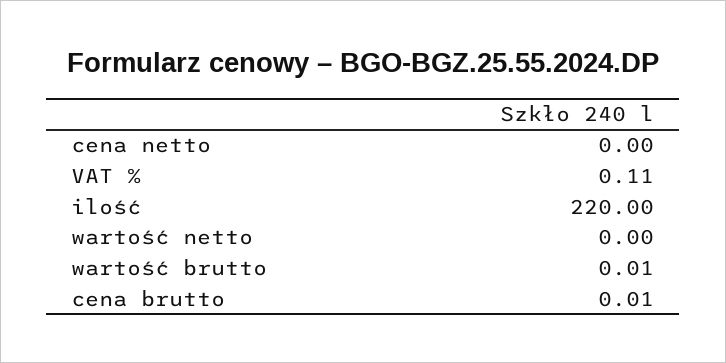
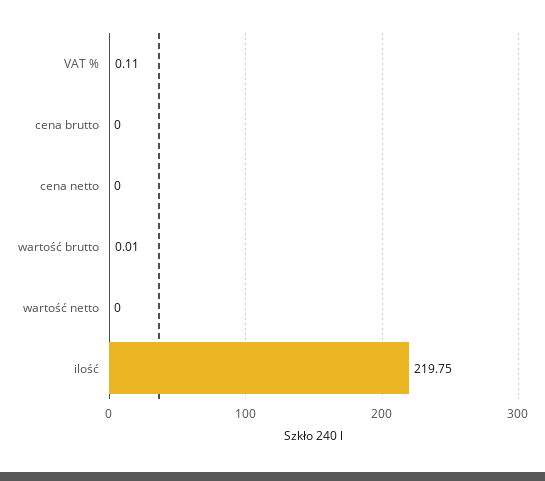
  {
    "cena netto": 0,
    "VAT %": 0.11,
-   "ilość": 220,
+   "ilość": 219.75,
    "wartość netto": 0,
    "wartość brutto": 0.01,
-   "cena brutto": 0.01
+   "cena brutto": 0
  }

